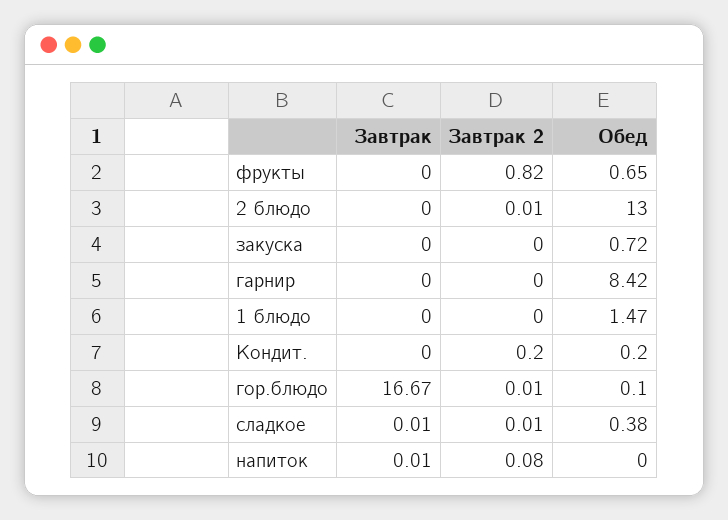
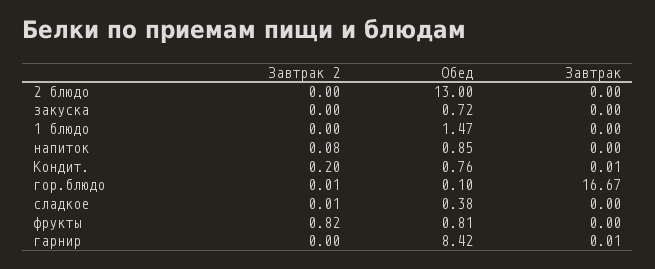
  {
    "Завтрак": {
      "фрукты": 0,
      "2 блюдо": 0,
      "закуска": 0,
-     "гарнир": 0,
+     "гарнир": 0.01,
      "1 блюдо": 0,
-     "Кондит.": 0,
+     "Кондит.": 0.01,
      "гор.блюдо": 16.67,
-     "сладкое": 0.01,
+     "сладкое": 0,
-     "напиток": 0.01
+     "напиток": 0
    },
    "Завтрак 2": {
      "фрукты": 0.82,
-     "2 блюдо": 0.01,
+     "2 блюдо": 0,
      "закуска": 0,
      "гарнир": 0,
      "1 блюдо": 0,
      "Кондит.": 0.2,
      "гор.блюдо": 0.01,
      "сладкое": 0.01,
      "напиток": 0.08
    },
    "Обед": {
-     "фрукты": 0.65,
+     "фрукты": 0.81,
      "2 блюдо": 13,
      "закуска": 0.72,
      "гарнир": 8.42,
      "1 блюдо": 1.47,
-     "Кондит.": 0.2,
+     "Кондит.": 0.76,
      "гор.блюдо": 0.1,
      "сладкое": 0.38,
-     "напиток": 0
+     "напиток": 0.85
    }
  }

